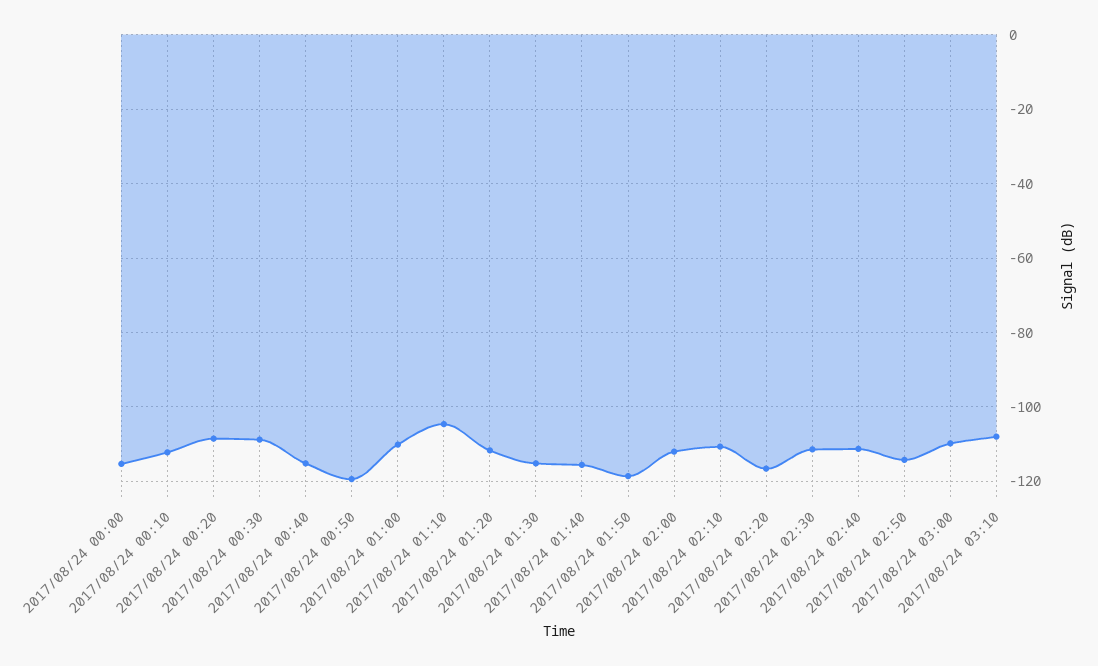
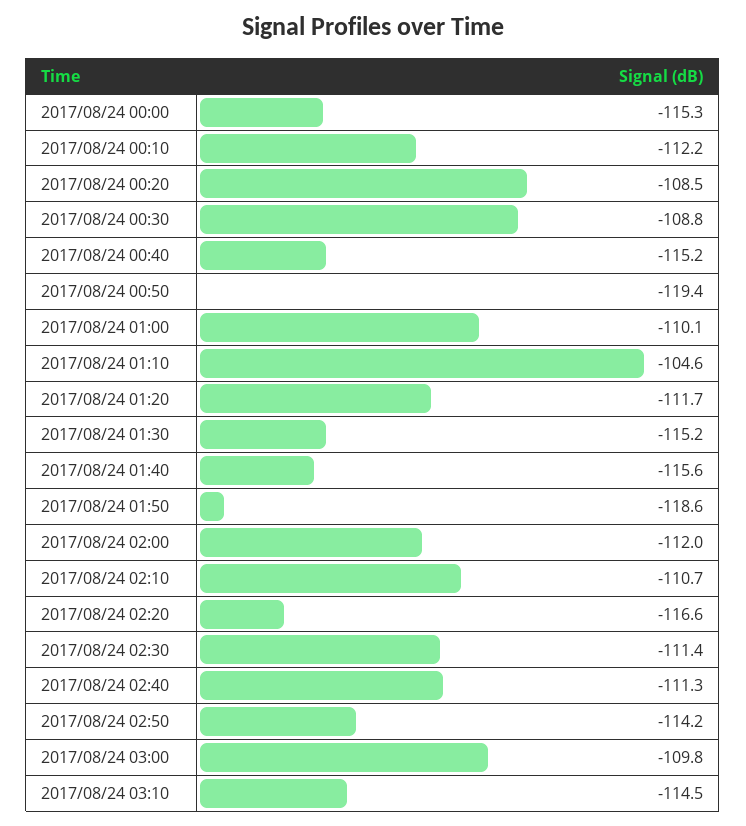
  {
    "2017/08/24 00:00": -115.3,
    "2017/08/24 00:10": -112.2,
    "2017/08/24 00:20": -108.5,
    "2017/08/24 00:30": -108.8,
    "2017/08/24 00:40": -115.2,
    "2017/08/24 00:50": -119.4,
    "2017/08/24 01:00": -110.1,
    "2017/08/24 01:10": -104.6,
    "2017/08/24 01:20": -111.7,
    "2017/08/24 01:30": -115.2,
    "2017/08/24 01:40": -115.6,
    "2017/08/24 01:50": -118.6,
    "2017/08/24 02:00": -112,
    "2017/08/24 02:10": -110.7,
    "2017/08/24 02:20": -116.6,
    "2017/08/24 02:30": -111.4,
    "2017/08/24 02:40": -111.3,
    "2017/08/24 02:50": -114.2,
    "2017/08/24 03:00": -109.8,
-   "2017/08/24 03:10": -108
+   "2017/08/24 03:10": -114.5
  }

